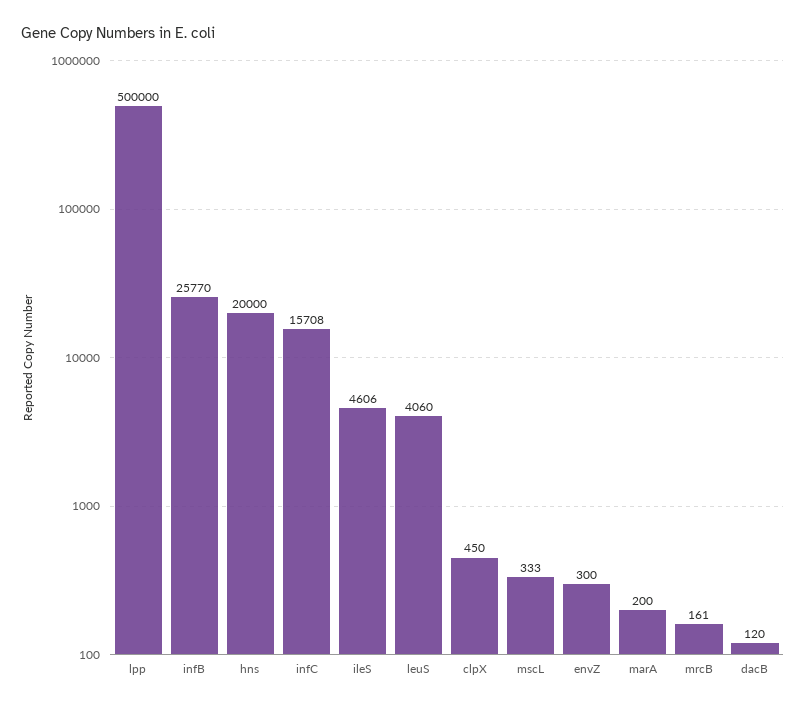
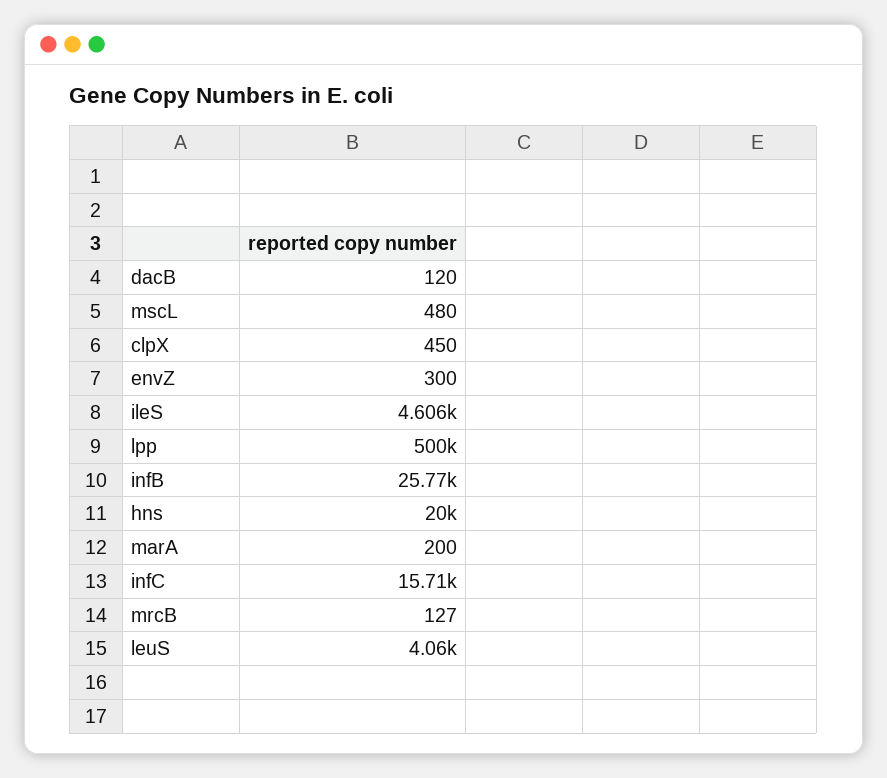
  {
    "lpp": 500000,
    "infB": 25770,
    "hns": 20000,
    "infC": 15708,
    "ileS": 4606,
    "leuS": 4060,
    "clpX": 450,
-   "mscL": 333,
+   "mscL": 480,
    "envZ": 300,
    "marA": 200,
-   "mrcB": 161,
+   "mrcB": 127,
    "dacB": 120
  }

